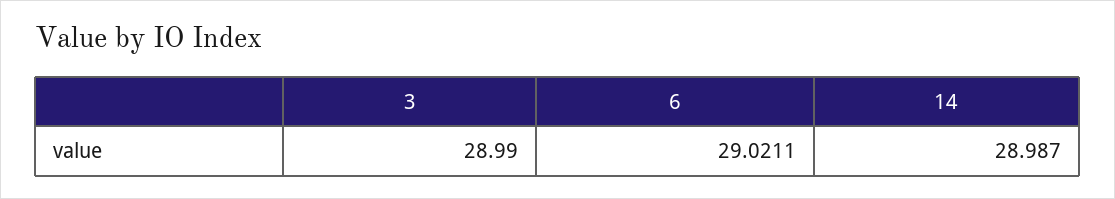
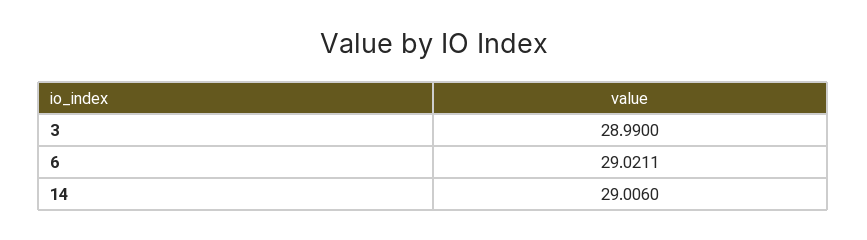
  {
    "3": 28.99,
    "6": 29.0211,
-   "14": 28.987
+   "14": 29.006
  }

